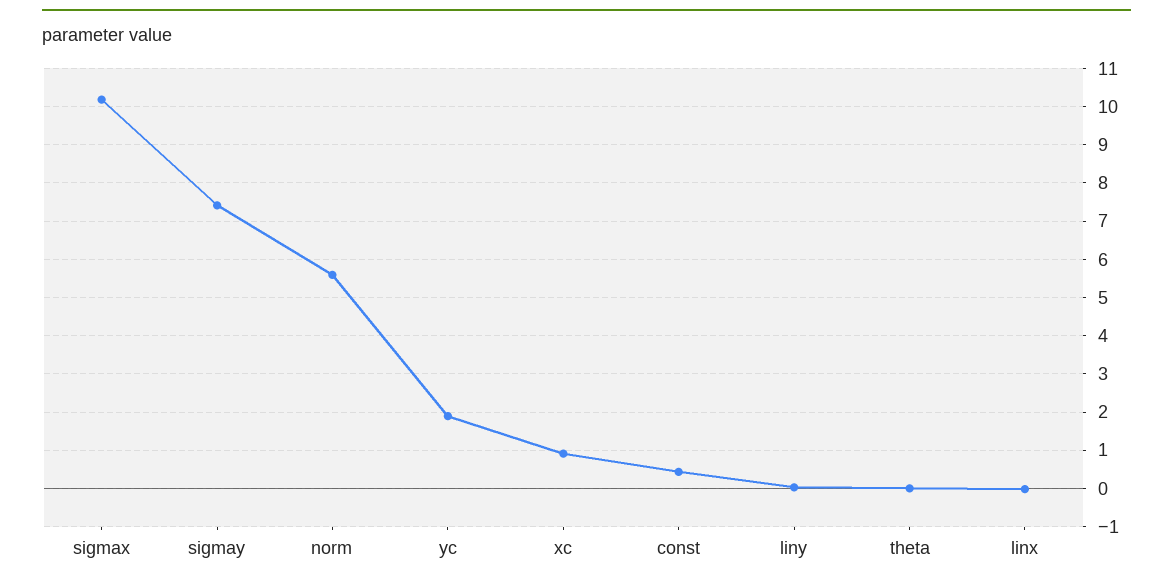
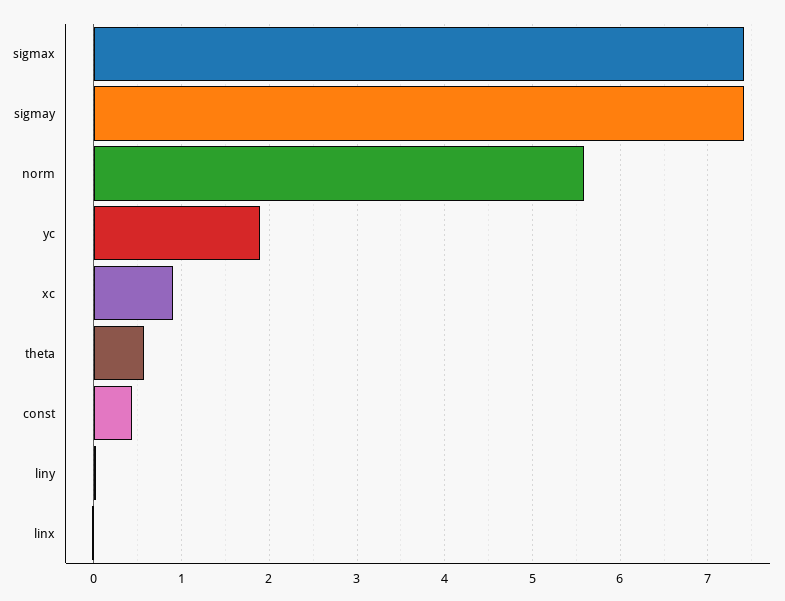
  {
-   "sigmax": 10.2,
+   "sigmax": 7.4,
    "sigmay": 7.4,
    "norm": 5.6,
    "yc": 1.9,
    "xc": 0.9,
    "const": 0.4,
    "liny": 0,
-   "theta": 0,
+   "theta": 0.6,
    "linx": 0
  }

